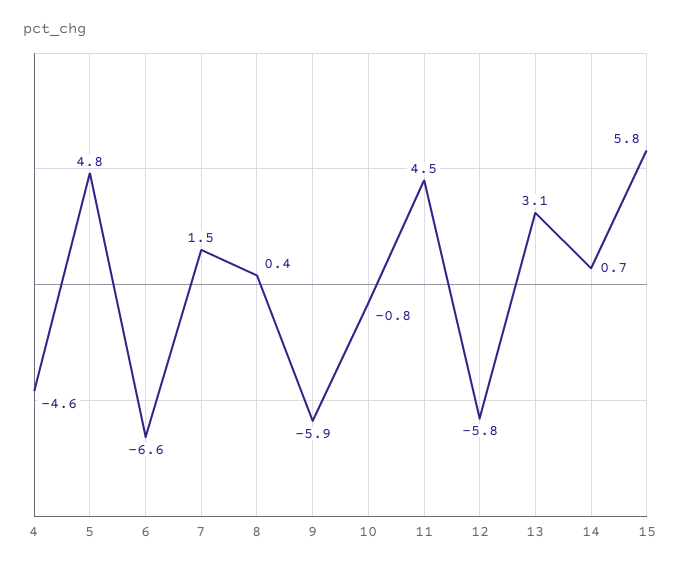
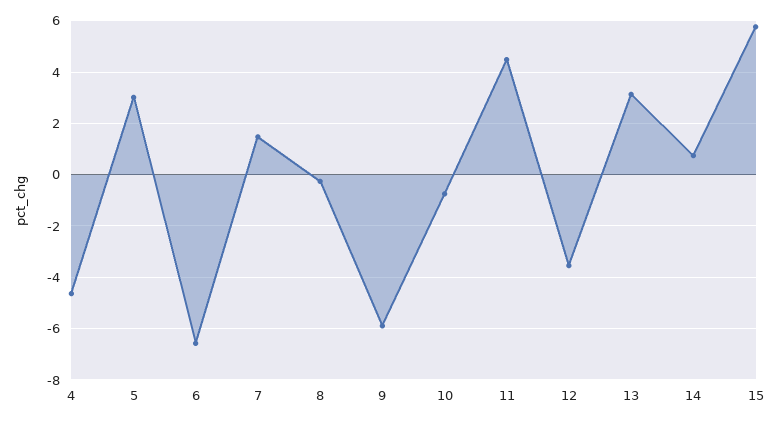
  {
    "4": -4.6,
-   "5": 4.8,
+   "5": 3,
    "6": -6.6,
    "7": 1.5,
-   "8": 0.4,
+   "8": -0.25,
    "9": -5.9,
    "10": -0.8,
    "11": 4.5,
-   "12": -5.8,
+   "12": -3.5,
    "13": 3.1,
    "14": 0.7,
    "15": 5.8
  }

